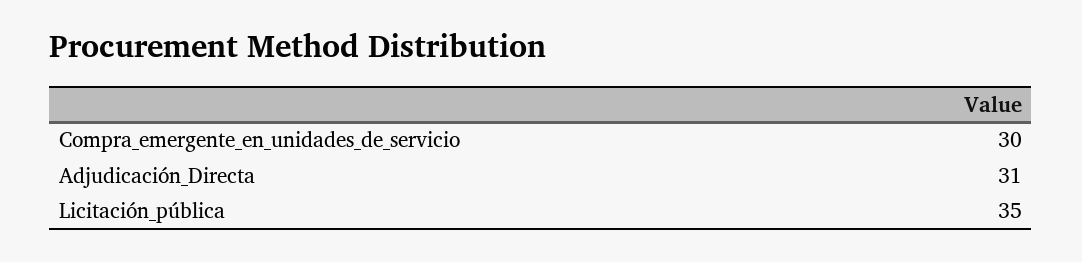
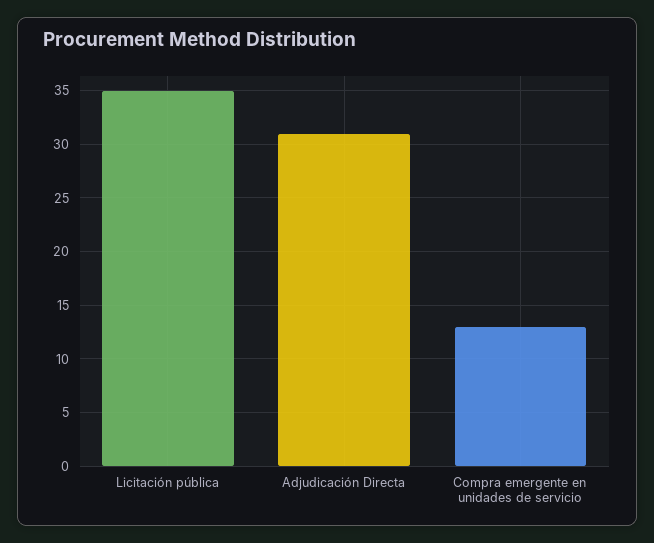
  {
-   "Compra_emergente_en_unidades_de_servicio": 30,
+   "Compra_emergente_en_unidades_de_servicio": 13,
    "Adjudicación_Directa": 31,
    "Licitación_pública": 35
  }

